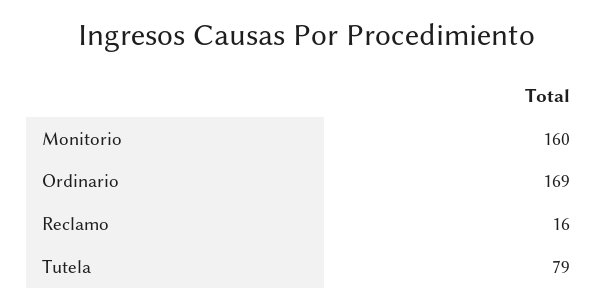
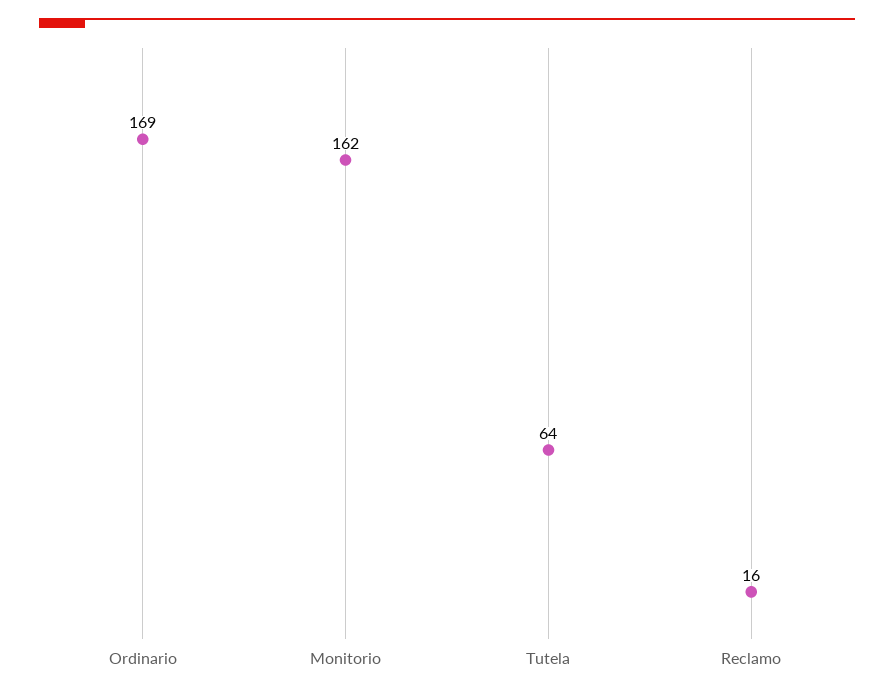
  {
-   "Monitorio": 160,
+   "Monitorio": 162,
    "Ordinario": 169,
    "Reclamo": 16,
-   "Tutela": 79
+   "Tutela": 64
  }

